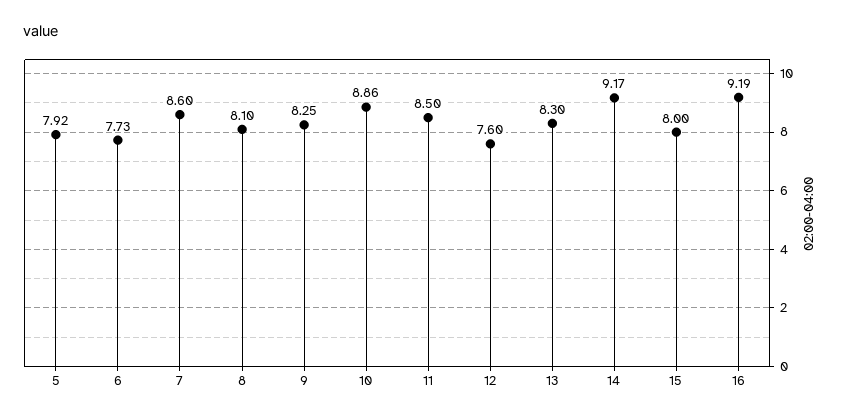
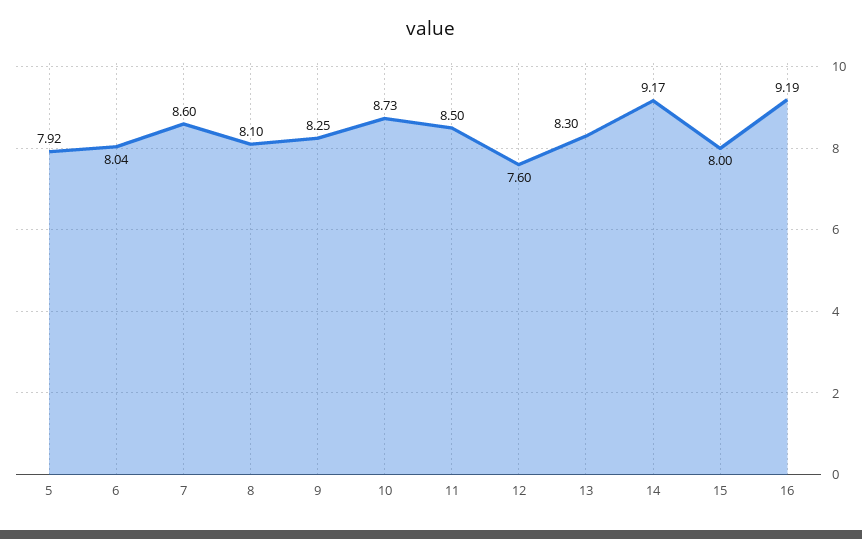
  {
    "5": 7.92,
-   "6": 7.73,
+   "6": 8.04,
    "7": 8.6,
    "8": 8.1,
    "9": 8.25,
-   "10": 8.86,
+   "10": 8.73,
    "11": 8.5,
    "12": 7.6,
    "13": 8.3,
    "14": 9.17,
    "15": 8,
    "16": 9.19
  }

